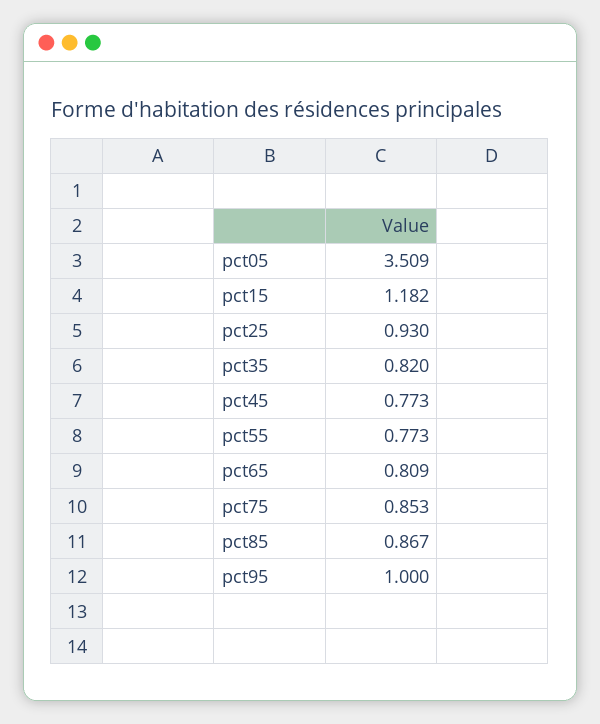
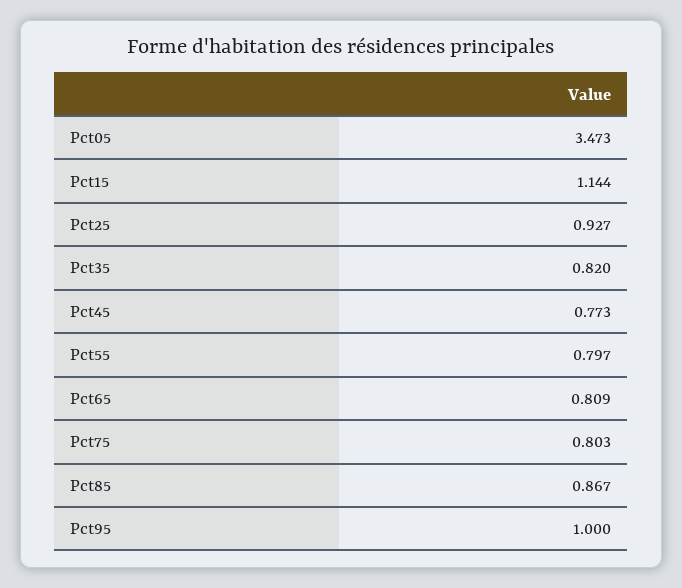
  {
-   "pct05": 3.509,
+   "pct05": 3.473,
-   "pct15": 1.182,
+   "pct15": 1.144,
-   "pct25": 0.93,
+   "pct25": 0.927,
    "pct35": 0.82,
    "pct45": 0.773,
-   "pct55": 0.773,
+   "pct55": 0.797,
    "pct65": 0.809,
-   "pct75": 0.853,
+   "pct75": 0.803,
    "pct85": 0.867,
    "pct95": 1
  }

